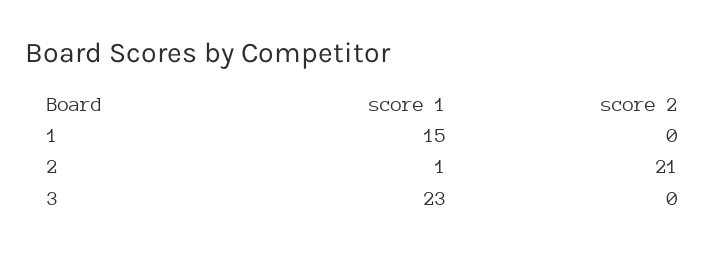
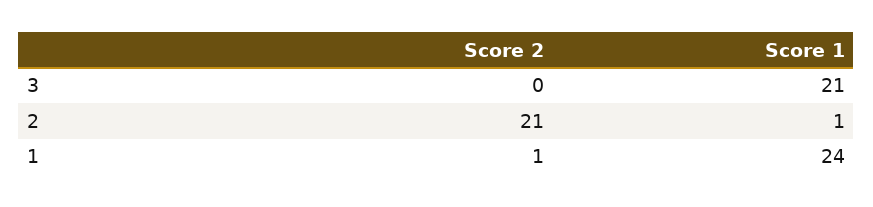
  {
    "score 1": {
-     "1": 15,
+     "1": 24,
      "2": 1,
-     "3": 23
+     "3": 21
    },
    "score 2": {
-     "1": 0,
+     "1": 1,
      "2": 21,
      "3": 0
    }
  }

